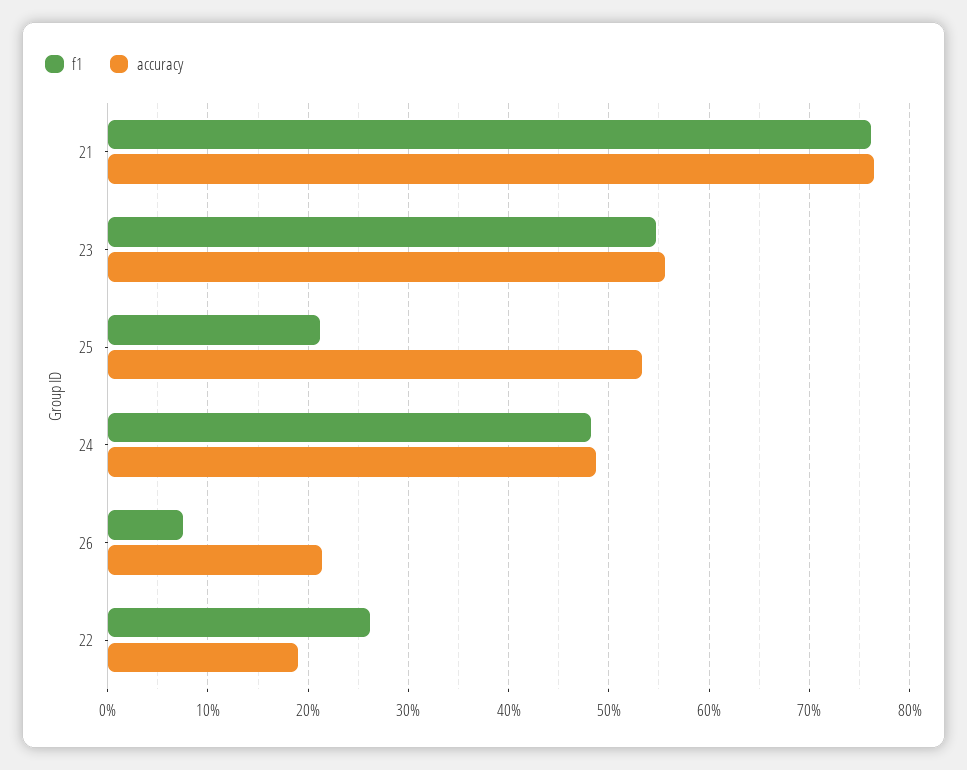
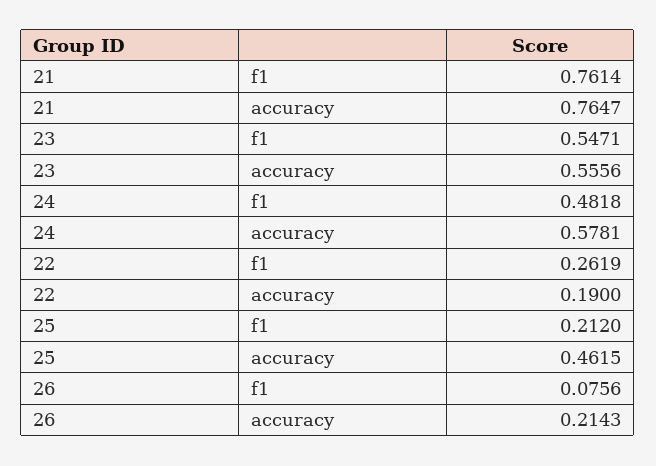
  {
    "f1": {
      "21": 0.7614,
      "23": 0.5471,
      "25": 0.212,
      "24": 0.4818,
      "26": 0.0756,
      "22": 0.2619
    },
    "accuracy": {
      "21": 0.7647,
      "23": 0.5556,
-     "25": 0.53,
+     "25": 0.4615,
-     "24": 0.49,
+     "24": 0.5781,
      "26": 0.2143,
      "22": 0.19
    }
  }

